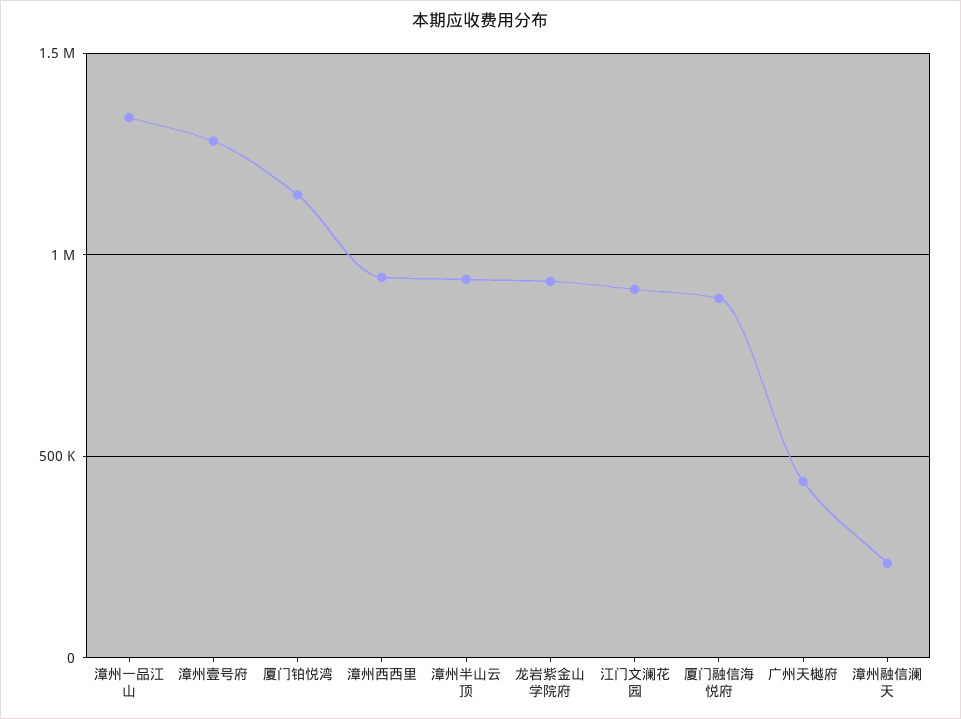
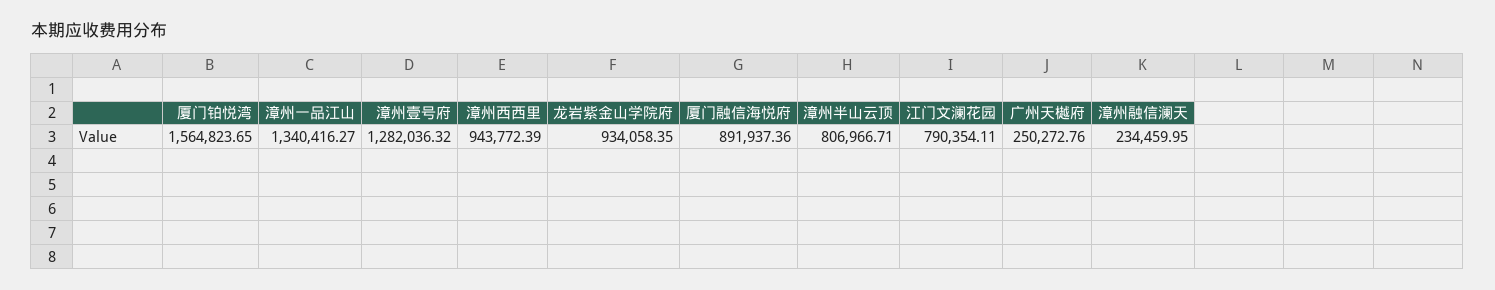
  {
    "漳州一品江山": 1340416.27,
    "漳州壹号府": 1282036.32,
-   "厦门铂悦湾": 1150000,
+   "厦门铂悦湾": 1564823.65,
    "漳州西西里": 943772.39,
-   "漳州半山云顶": 950000,
+   "漳州半山云顶": 806966.71,
    "龙岩紫金山学院府": 934058.35,
-   "江门文澜花园": 900000,
+   "江门文澜花园": 790354.11,
    "厦门融信海悦府": 891937.36,
-   "广州天樾府": 450000,
+   "广州天樾府": 250272.76,
    "漳州融信澜天": 234459.95
  }

